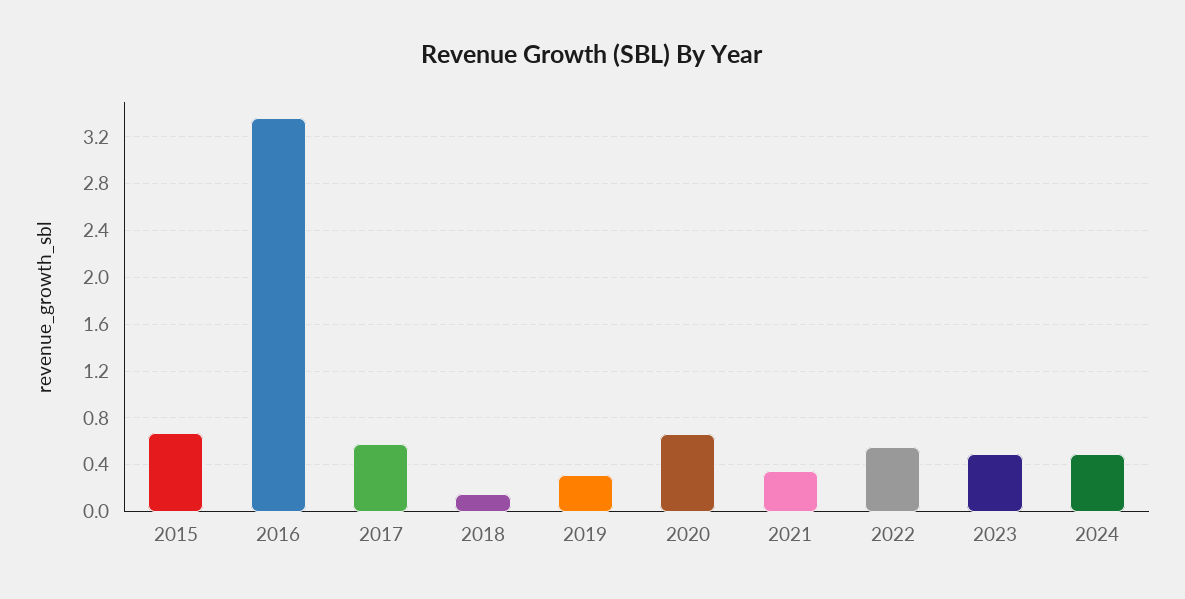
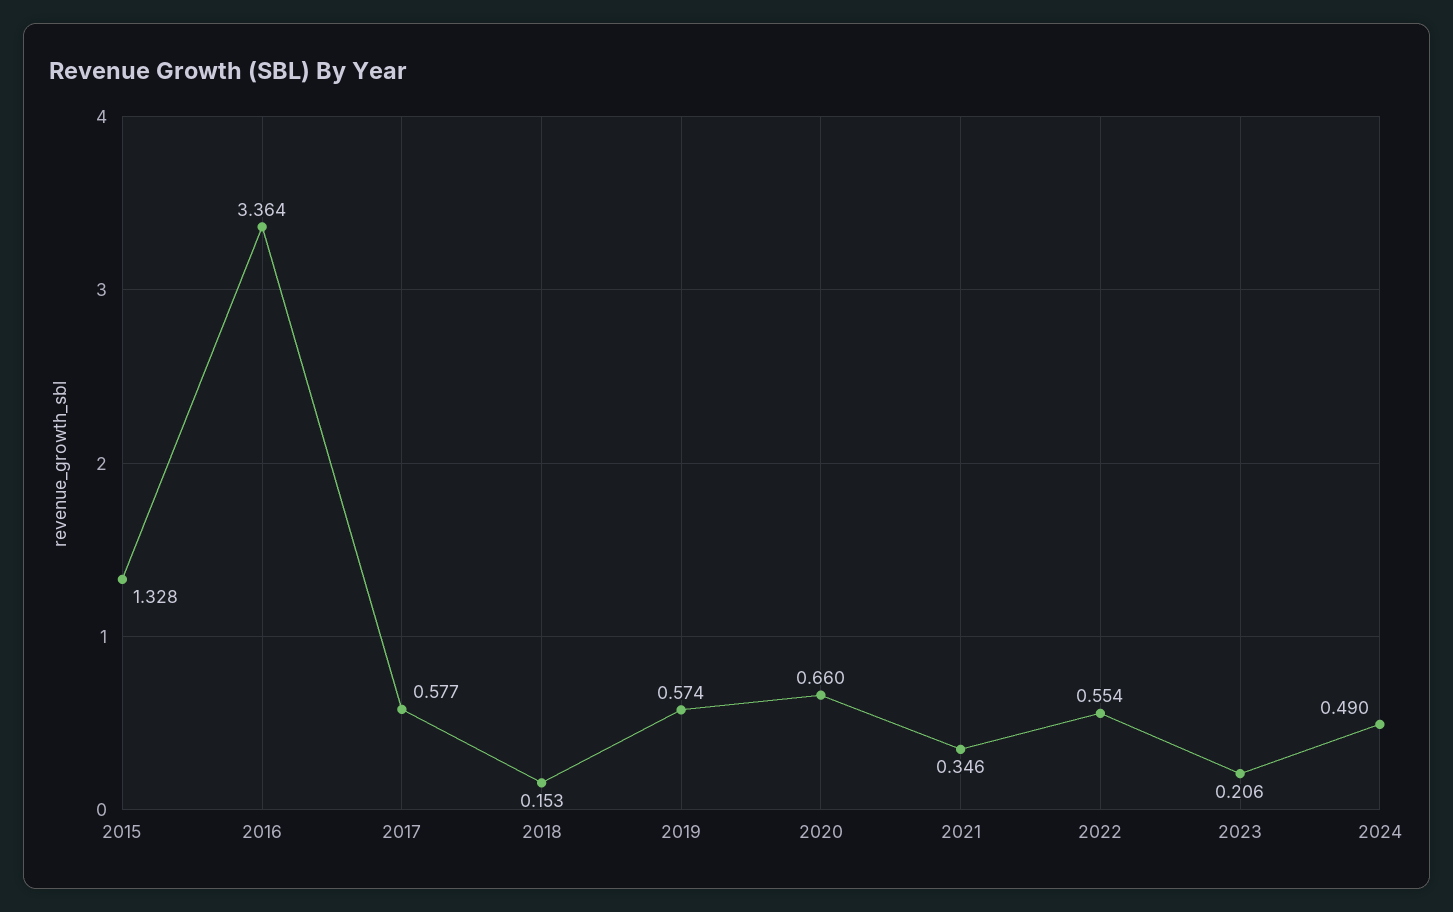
  {
-   "2015": 0.7,
+   "2015": 1.328,
    "2016": 3.364,
    "2017": 0.577,
    "2018": 0.153,
-   "2019": 0.3,
+   "2019": 0.574,
    "2020": 0.66,
    "2021": 0.346,
    "2022": 0.554,
-   "2023": 0.5,
+   "2023": 0.206,
    "2024": 0.49
  }

